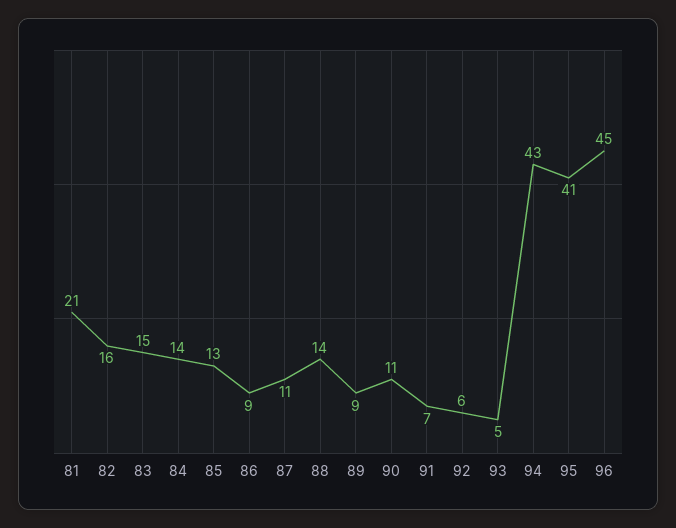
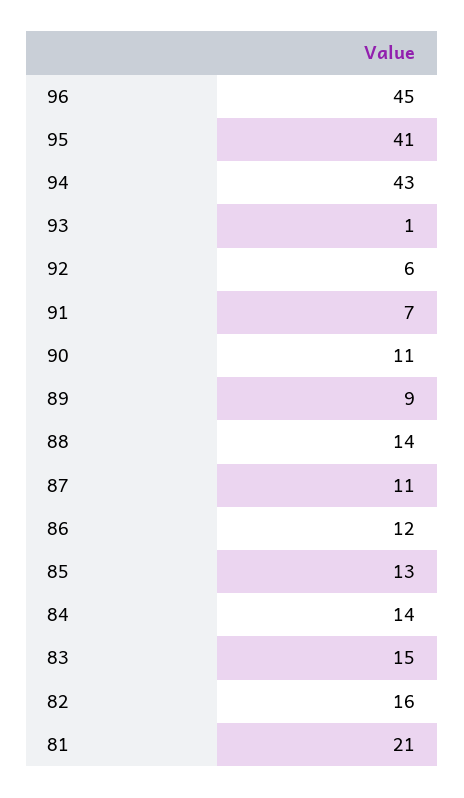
  {
    "81": 21,
    "82": 16,
    "83": 15,
    "84": 14,
    "85": 13,
-   "86": 9,
+   "86": 12,
    "87": 11,
    "88": 14,
    "89": 9,
    "90": 11,
    "91": 7,
    "92": 6,
-   "93": 5,
+   "93": 1,
    "94": 43,
    "95": 41,
    "96": 45
  }

